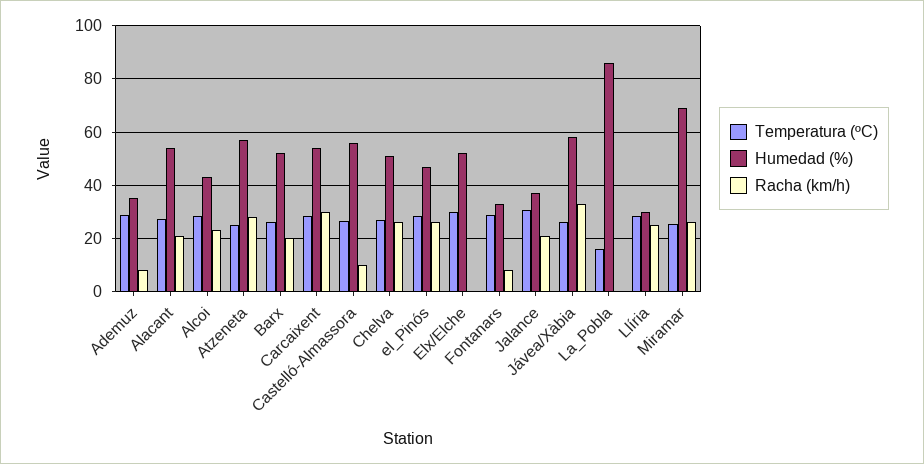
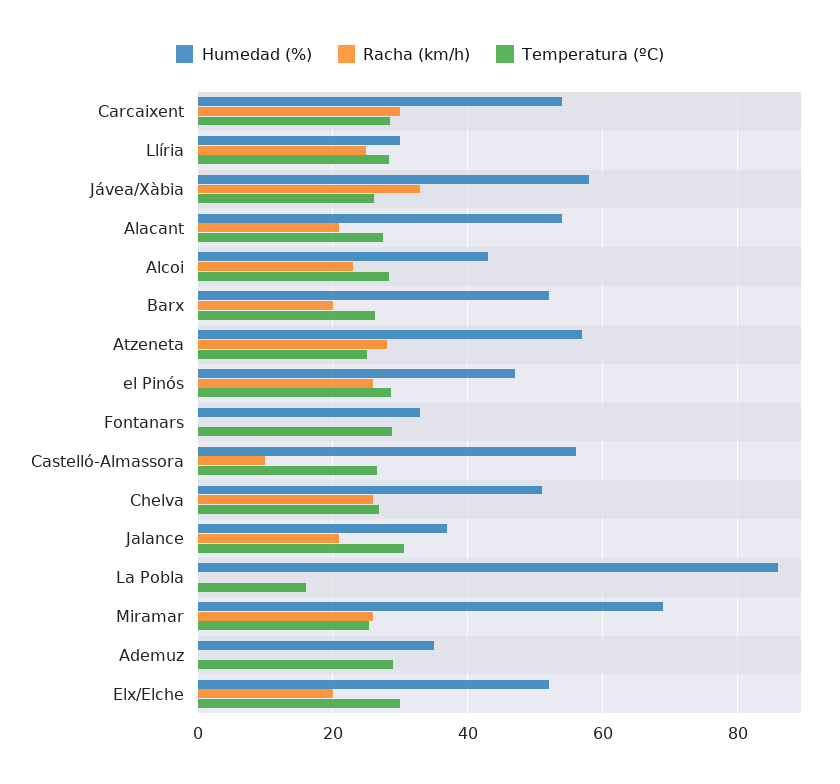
  {
    "Temperatura (ºC)": {
      "Ademuz": 28,
      "Alacant": 28,
      "Alcoi": 28,
      "Atzeneta": 26,
      "Barx": 26,
      "Carcaixent": 28,
      "Castelló-Almassora": 26,
      "Chelva": 26,
      "el_Pinós": 28,
      "Elx/Elche": 30,
      "Fontanars": 28,
      "Jalance": 30,
      "Jávea/Xàbia": 26,
      "La_Pobla": 16,
      "Llíria": 28,
      "Miramar": 26
    },
    "Humedad (%)": {
      "Ademuz": 36,
      "Alacant": 54,
      "Alcoi": 44,
      "Atzeneta": 58,
      "Barx": 52,
      "Carcaixent": 54,
      "Castelló-Almassora": 56,
      "Chelva": 52,
      "el_Pinós": 48,
      "Elx/Elche": 52,
      "Fontanars": 34,
      "Jalance": 38,
      "Jávea/Xàbia": 58,
      "La_Pobla": 86,
      "Llíria": 30,
      "Miramar": 70
    },
    "Racha (km/h)": {
-     "Ademuz": 7.5,
+     "Ademuz": 0,
      "Alacant": 22,
      "Alcoi": 24,
      "Atzeneta": 28,
      "Barx": 20,
      "Carcaixent": 30,
      "Castelló-Almassora": 10,
      "Chelva": 26,
      "el_Pinós": 26,
-     "Elx/Elche": 0,
+     "Elx/Elche": 20,
-     "Fontanars": 7.5,
+     "Fontanars": 0,
      "Jalance": 22,
      "Jávea/Xàbia": 34,
      "La_Pobla": 0,
      "Llíria": 26,
      "Miramar": 26
    }
  }

